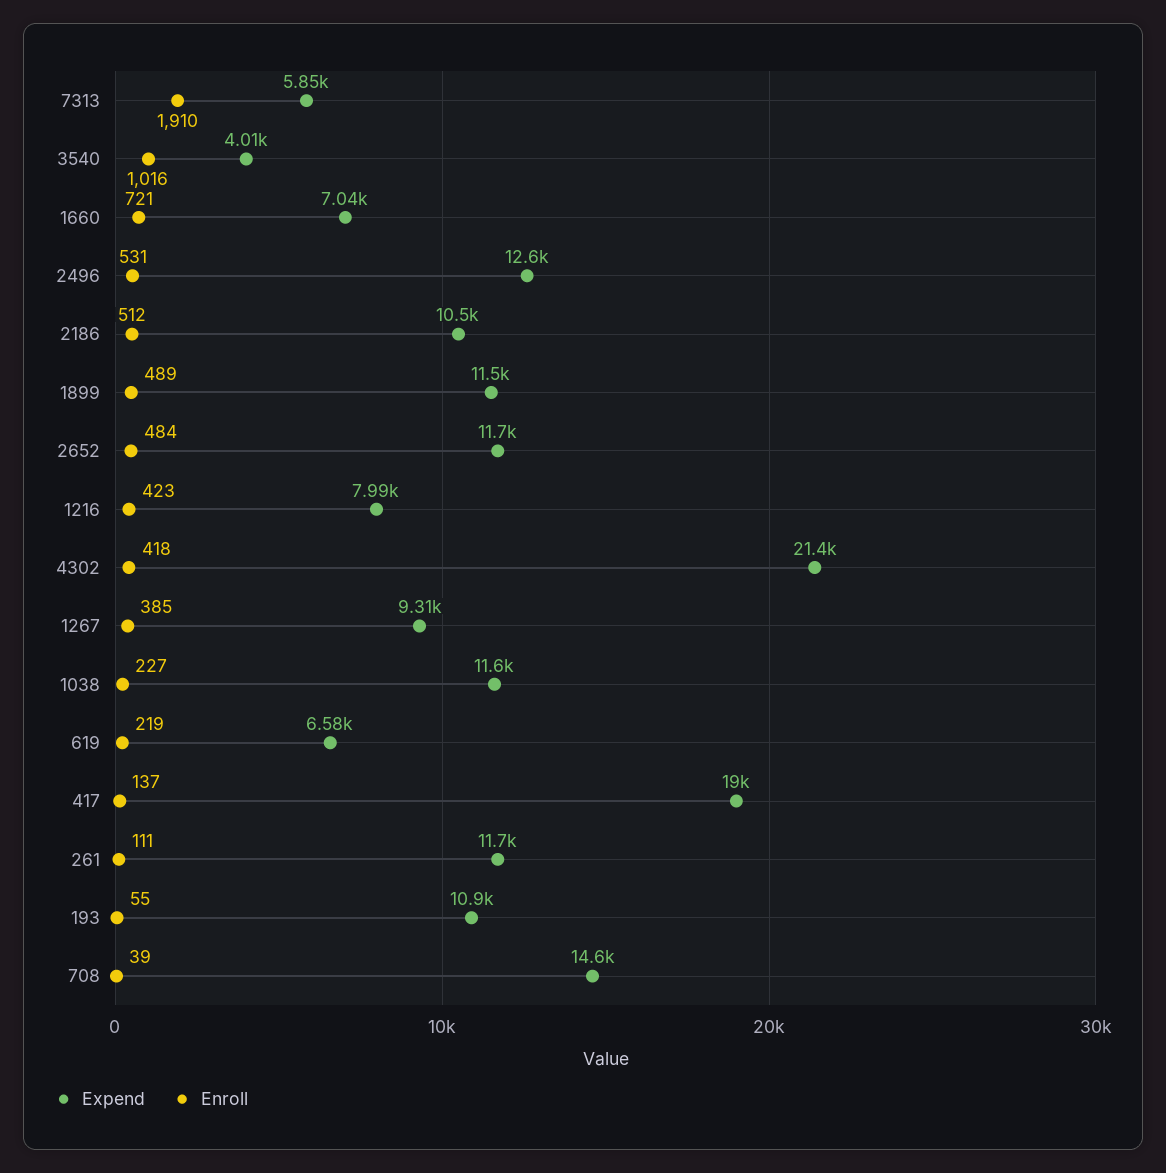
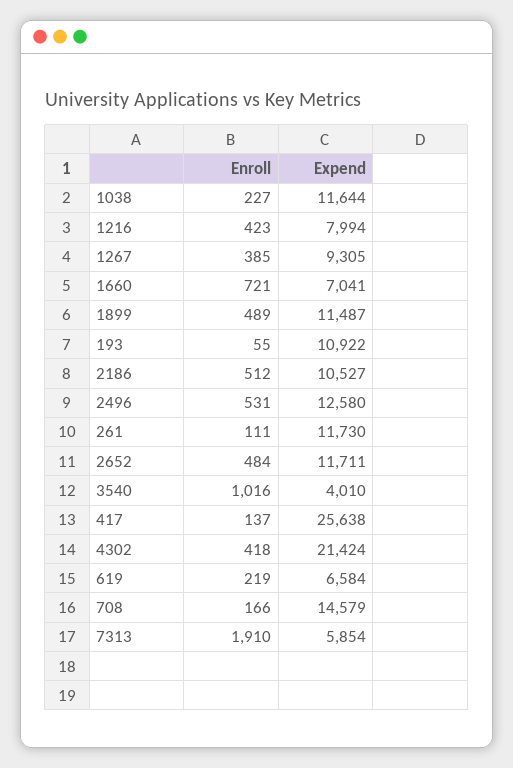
  {
    "Expend": {
      "7313": 5854,
      "3540": 4010,
      "1660": 7041,
      "2496": 12580,
      "2186": 10527,
      "1899": 11487,
      "2652": 11711,
      "1216": 7994,
      "4302": 21424,
      "1267": 9305,
      "1038": 11644,
      "619": 6584,
-     "417": 19000,
+     "417": 25638,
      "261": 11730,
      "193": 10922,
      "708": 14579
    },
    "Enroll": {
      "7313": 1910,
      "3540": 1016,
      "1660": 721,
      "2496": 531,
      "2186": 512,
      "1899": 489,
      "2652": 484,
      "1216": 423,
      "4302": 418,
      "1267": 385,
      "1038": 227,
      "619": 219,
      "417": 137,
      "261": 111,
      "193": 55,
-     "708": 39
+     "708": 166
    }
  }

